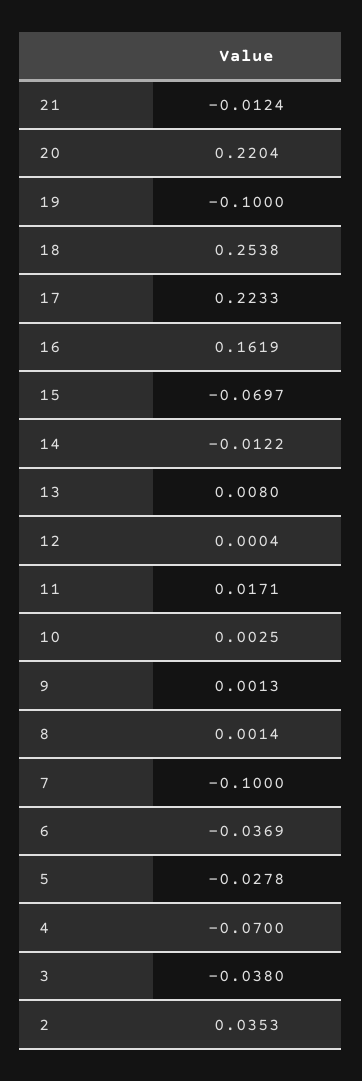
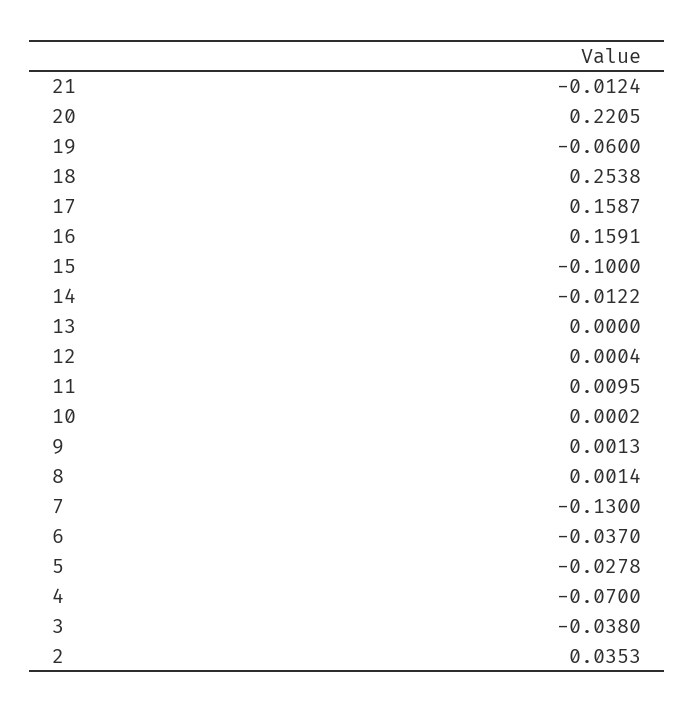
  {
    "21": -0.0124,
-   "20": 0.2204,
+   "20": 0.2205,
-   "19": -0.1,
+   "19": -0.06,
    "18": 0.2538,
-   "17": 0.2233,
+   "17": 0.1587,
-   "16": 0.1619,
+   "16": 0.1591,
-   "15": -0.0697,
+   "15": -0.1,
    "14": -0.0122,
-   "13": 0.008,
+   "13": 0,
    "12": 0.0004,
-   "11": 0.0171,
+   "11": 0.0095,
-   "10": 0.0025,
+   "10": 0.0002,
    "9": 0.0013,
    "8": 0.0014,
-   "7": -0.1,
+   "7": -0.13,
-   "6": -0.0369,
+   "6": -0.037,
    "5": -0.0278,
    "4": -0.07,
    "3": -0.038,
    "2": 0.0353
  }

